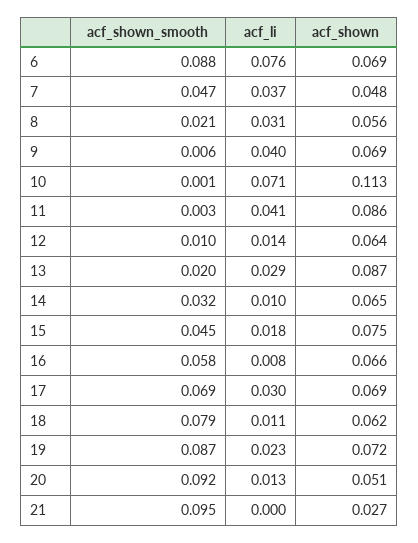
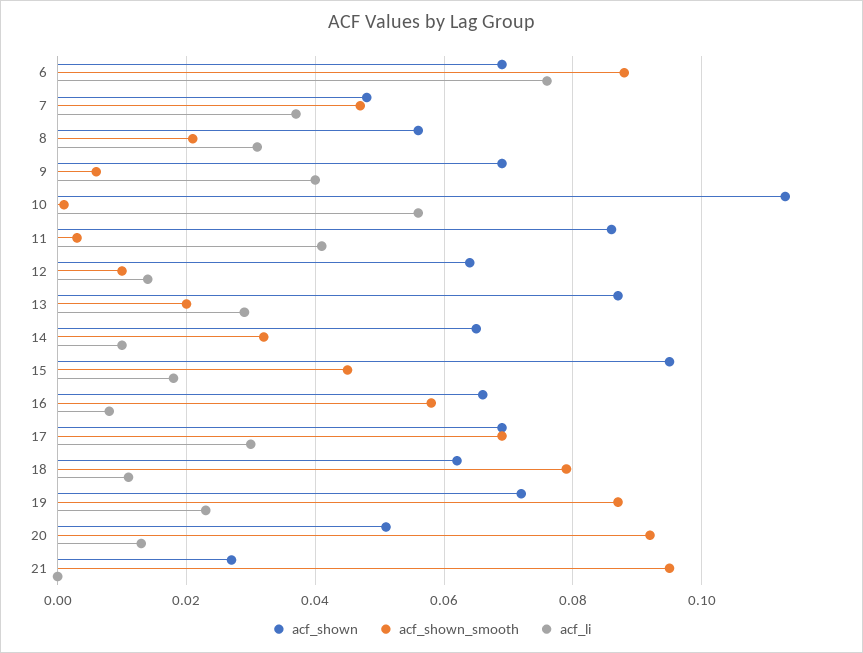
  {
    "acf_shown_smooth": {
      "6": 0.088,
      "7": 0.047,
      "8": 0.021,
      "9": 0.006,
      "10": 0.001,
      "11": 0.003,
      "12": 0.01,
      "13": 0.02,
      "14": 0.032,
      "15": 0.045,
      "16": 0.058,
      "17": 0.069,
      "18": 0.079,
      "19": 0.087,
      "20": 0.092,
      "21": 0.095
    },
    "acf_li": {
      "6": 0.076,
      "7": 0.037,
      "8": 0.031,
      "9": 0.04,
-     "10": 0.071,
+     "10": 0.055,
      "11": 0.041,
      "12": 0.014,
      "13": 0.029,
      "14": 0.01,
      "15": 0.018,
      "16": 0.008,
      "17": 0.03,
      "18": 0.011,
      "19": 0.023,
      "20": 0.013,
      "21": 0
    },
    "acf_shown": {
      "6": 0.069,
      "7": 0.048,
      "8": 0.056,
      "9": 0.069,
      "10": 0.113,
      "11": 0.086,
      "12": 0.064,
      "13": 0.087,
      "14": 0.065,
-     "15": 0.075,
+     "15": 0.095,
      "16": 0.066,
      "17": 0.069,
      "18": 0.062,
      "19": 0.072,
      "20": 0.051,
      "21": 0.027
    }
  }

